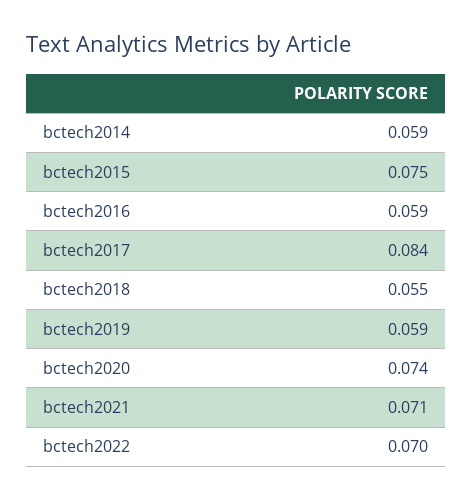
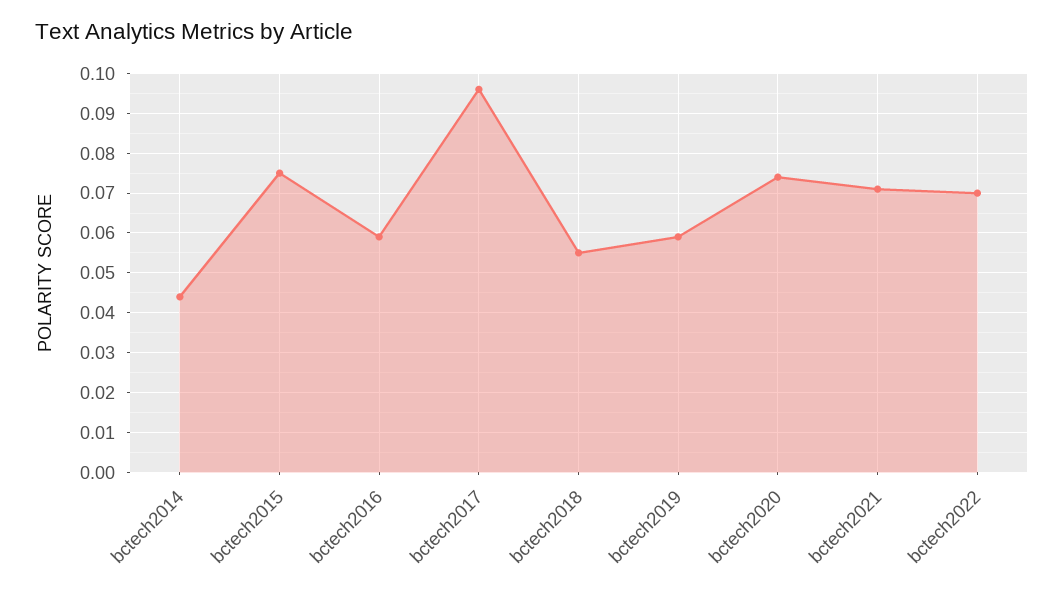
  {
-   "bctech2014": 0.059,
+   "bctech2014": 0.045,
    "bctech2015": 0.075,
    "bctech2016": 0.059,
-   "bctech2017": 0.084,
+   "bctech2017": 0.095,
    "bctech2018": 0.055,
    "bctech2019": 0.059,
    "bctech2020": 0.074,
    "bctech2021": 0.071,
    "bctech2022": 0.07
  }

